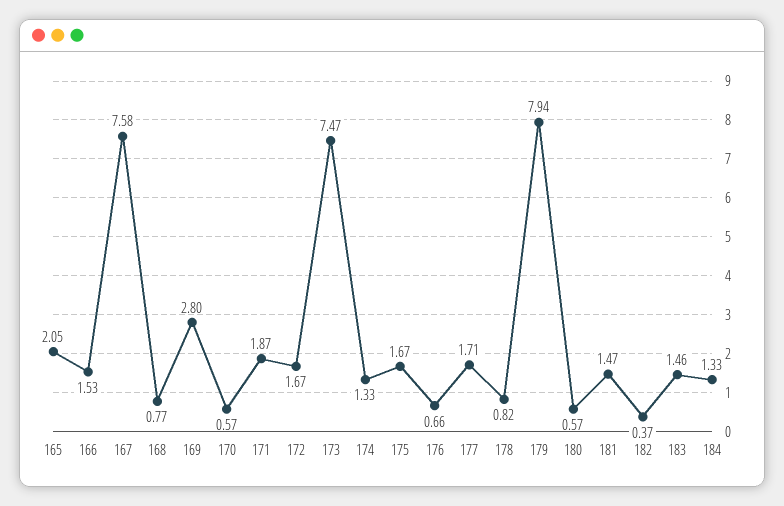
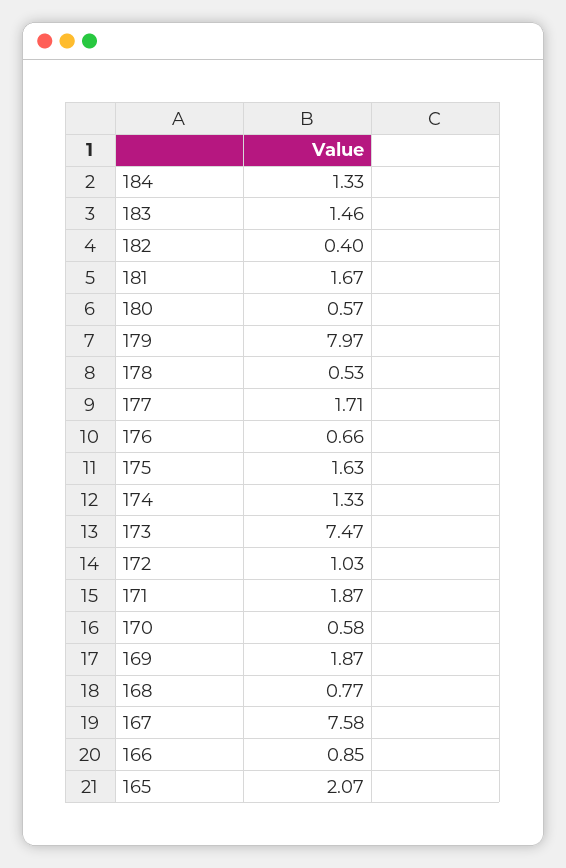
  {
-   "165": 2.05,
+   "165": 2.07,
-   "166": 1.53,
+   "166": 0.85,
    "167": 7.58,
    "168": 0.77,
-   "169": 2.8,
+   "169": 1.87,
-   "170": 0.57,
+   "170": 0.58,
    "171": 1.87,
-   "172": 1.67,
+   "172": 1.03,
    "173": 7.47,
    "174": 1.33,
-   "175": 1.67,
+   "175": 1.63,
    "176": 0.66,
    "177": 1.71,
-   "178": 0.82,
+   "178": 0.53,
-   "179": 7.94,
+   "179": 7.97,
    "180": 0.57,
-   "181": 1.47,
+   "181": 1.67,
-   "182": 0.37,
+   "182": 0.4,
    "183": 1.46,
    "184": 1.33
  }

